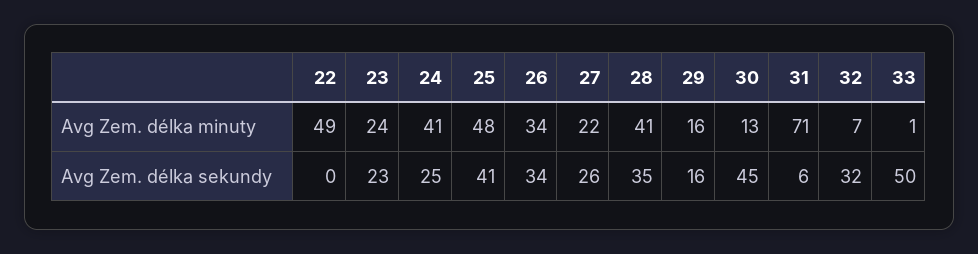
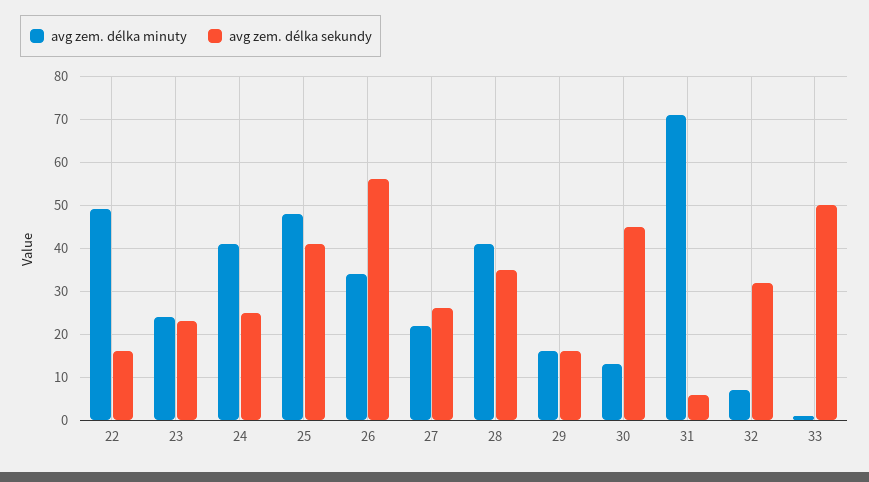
  {
    "Avg Zem. délka minuty": {
      "22": 49,
      "23": 24,
      "24": 41,
      "25": 48,
      "26": 34,
      "27": 22,
      "28": 41,
      "29": 16,
      "30": 13,
      "31": 71,
      "32": 7,
      "33": 1
    },
    "Avg Zem. délka sekundy": {
-     "22": 0,
+     "22": 15,
      "23": 23,
      "24": 25,
      "25": 41,
-     "26": 34,
+     "26": 55,
      "27": 26,
      "28": 35,
      "29": 16,
      "30": 45,
      "31": 6,
      "32": 32,
      "33": 50
    }
  }

